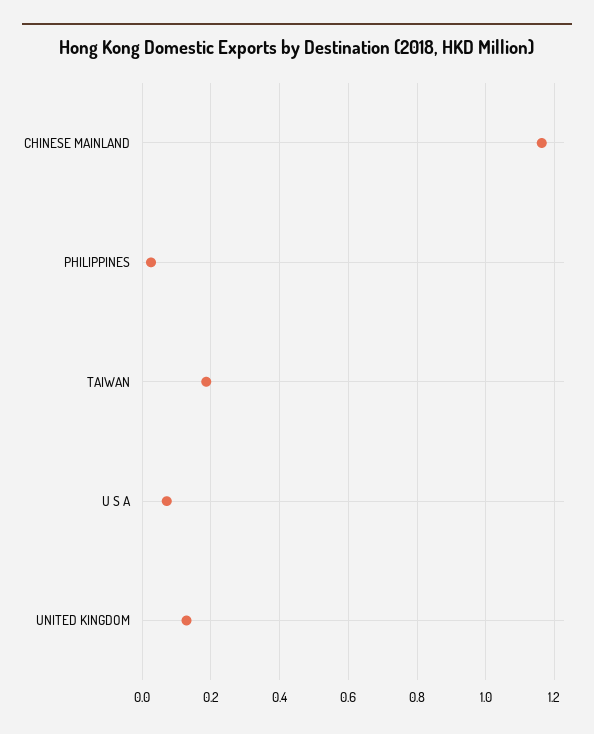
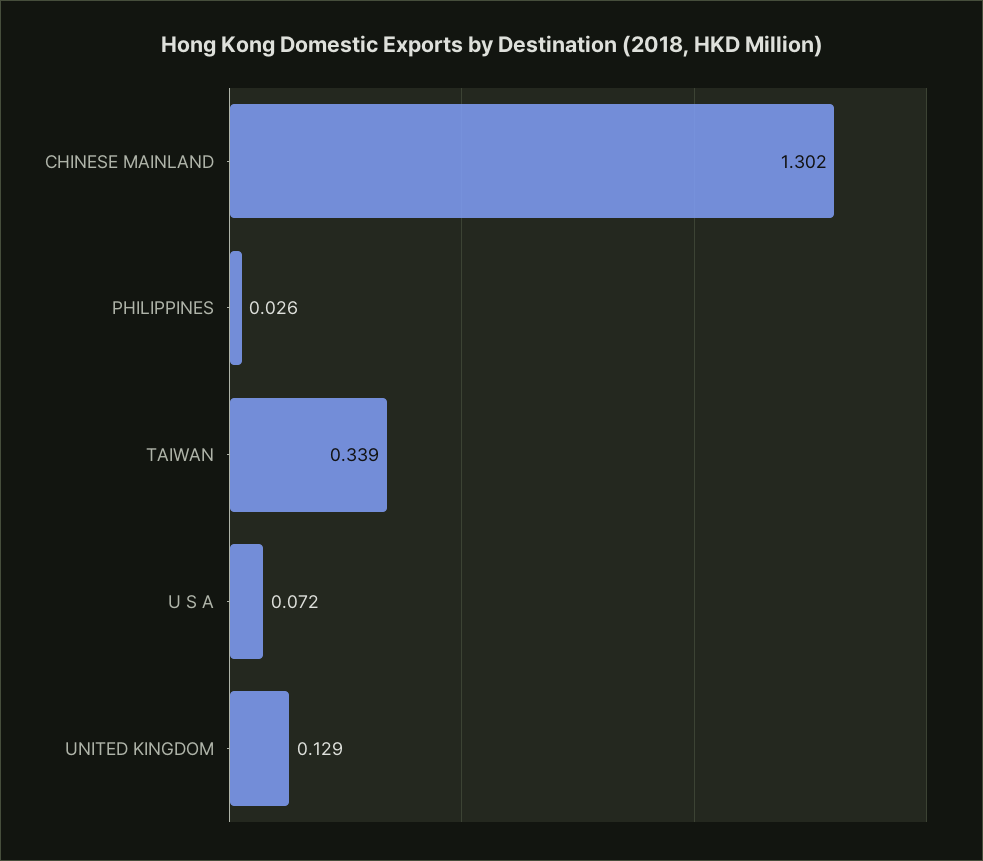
  {
-   "CHINESE MAINLAND": 1.16,
+   "CHINESE MAINLAND": 1.302,
    "PHILIPPINES": 0.026,
-   "TAIWAN": 0.18,
+   "TAIWAN": 0.339,
    "U S A": 0.072,
    "UNITED KINGDOM": 0.129
  }

